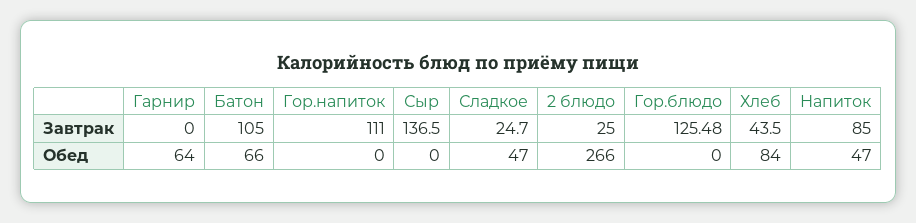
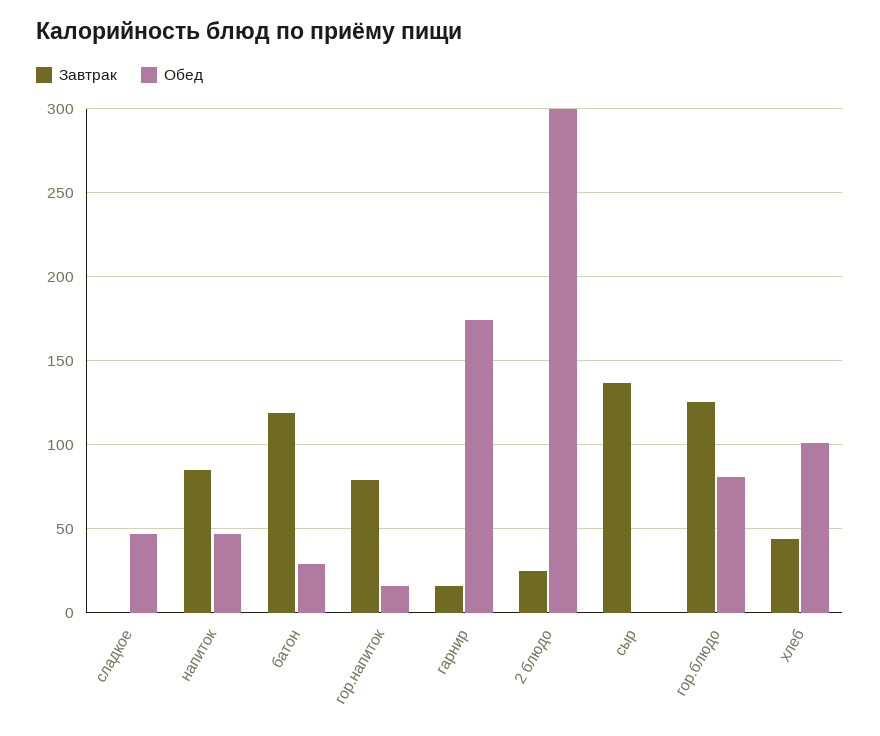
  {
    "Завтрак": {
-     "Гарнир": 0,
+     "Гарнир": 15,
-     "Батон": 105,
+     "Батон": 120,
-     "Гор.напиток": 111,
+     "Гор.напиток": 80,
      "Сыр": 136.5,
-     "Сладкое": 24.7,
+     "Сладкое": 0,
      "2 блюдо": 25,
      "Гор.блюдо": 125.48,
      "Хлеб": 43.5,
      "Напиток": 85
    },
    "Обед": {
-     "Гарнир": 64,
+     "Гарнир": 175,
-     "Батон": 66,
+     "Батон": 30,
-     "Гор.напиток": 0,
+     "Гор.напиток": 15,
      "Сыр": 0,
      "Сладкое": 47,
-     "2 блюдо": 266,
+     "2 блюдо": 300,
-     "Гор.блюдо": 0,
+     "Гор.блюдо": 80,
-     "Хлеб": 84,
+     "Хлеб": 100,
      "Напиток": 47
    }
  }

